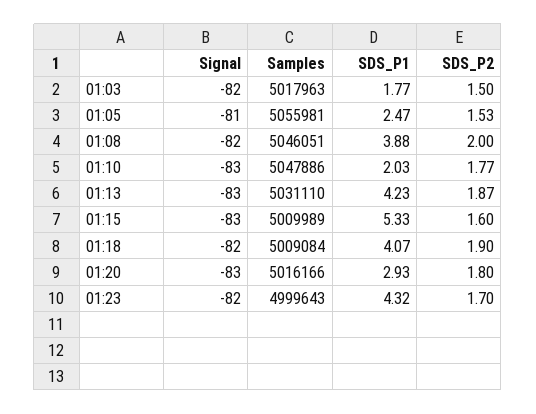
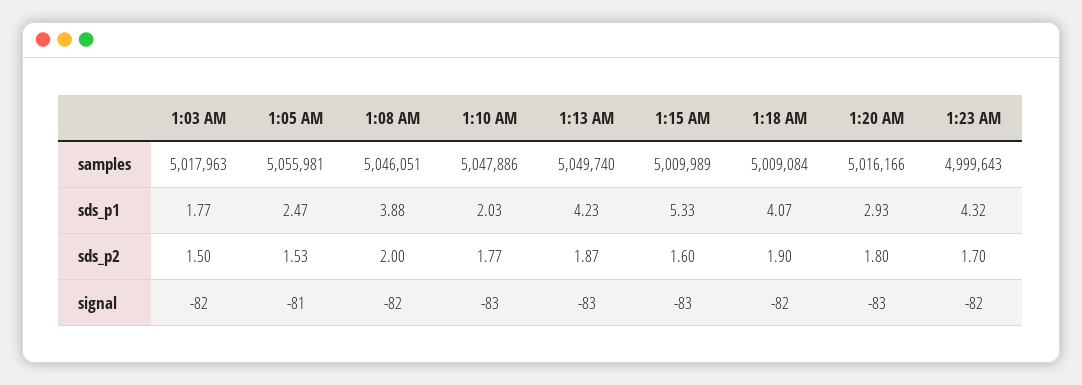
  {
    "Signal": {
      "01:03": -82,
      "01:05": -81,
      "01:08": -82,
      "01:10": -83,
      "01:13": -83,
      "01:15": -83,
      "01:18": -82,
      "01:20": -83,
      "01:23": -82
    },
    "Samples": {
      "01:03": 5017963,
      "01:05": 5055981,
      "01:08": 5046051,
      "01:10": 5047886,
-     "01:13": 5031110,
+     "01:13": 5049740,
      "01:15": 5009989,
      "01:18": 5009084,
      "01:20": 5016166,
      "01:23": 4999643
    },
    "SDS_P1": {
      "01:03": 1.77,
      "01:05": 2.47,
      "01:08": 3.88,
      "01:10": 2.03,
      "01:13": 4.23,
      "01:15": 5.33,
      "01:18": 4.07,
      "01:20": 2.93,
      "01:23": 4.32
    },
    "SDS_P2": {
      "01:03": 1.5,
      "01:05": 1.53,
      "01:08": 2,
      "01:10": 1.77,
      "01:13": 1.87,
      "01:15": 1.6,
      "01:18": 1.9,
      "01:20": 1.8,
      "01:23": 1.7
    }
  }

